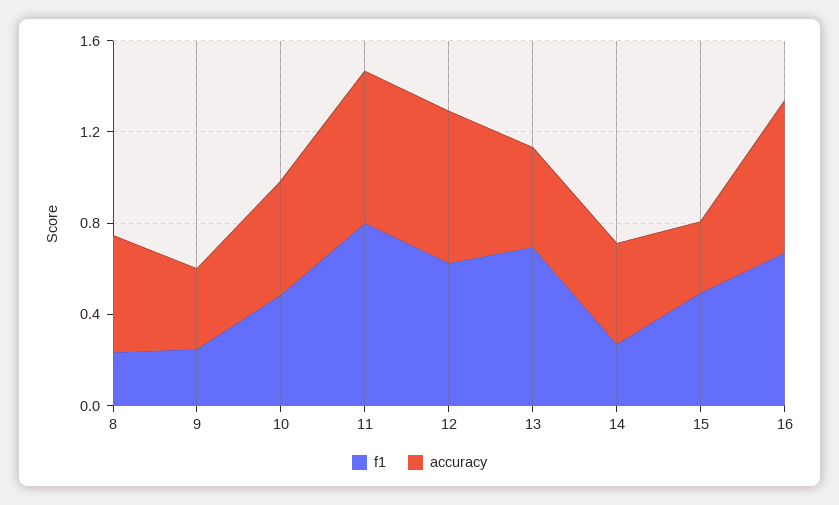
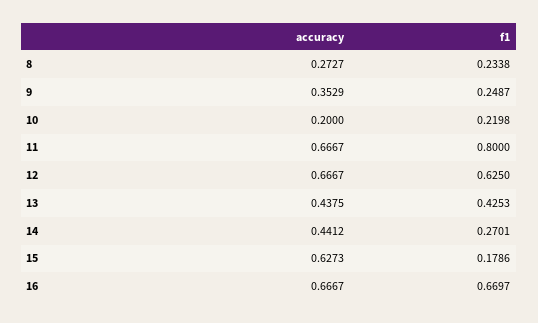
  {
    "f1": {
      "8": 0.2338,
      "9": 0.2487,
-     "10": 0.5,
+     "10": 0.2198,
      "11": 0.8,
      "12": 0.625,
-     "13": 0.7,
+     "13": 0.4253,
      "14": 0.2701,
-     "15": 0.5,
+     "15": 0.1786,
      "16": 0.6697
    },
    "accuracy": {
-     "8": 0.5,
+     "8": 0.2727,
      "9": 0.3529,
-     "10": 0.5,
+     "10": 0.2,
      "11": 0.6667,
      "12": 0.6667,
      "13": 0.4375,
      "14": 0.4412,
-     "15": 0.3,
+     "15": 0.6273,
      "16": 0.6667
    }
  }

